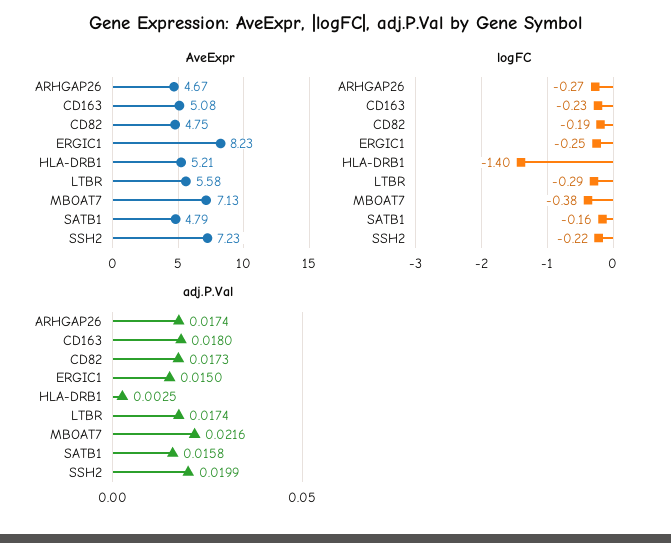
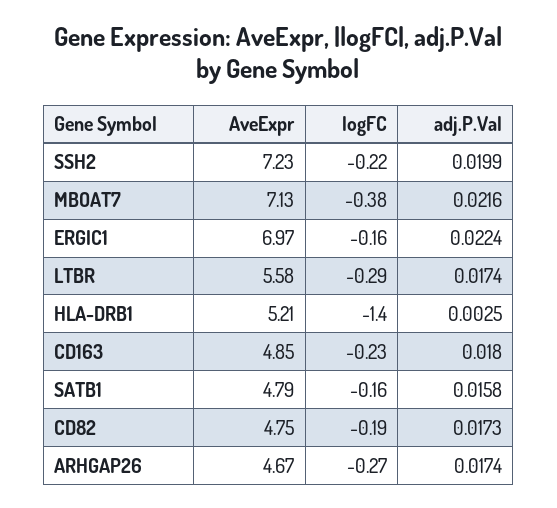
  {
    "AveExpr": {
      "ARHGAP26": 4.67,
-     "CD163": 5.08,
+     "CD163": 4.85,
      "CD82": 4.75,
-     "ERGIC1": 8.23,
+     "ERGIC1": 6.97,
      "HLA-DRB1": 5.21,
      "LTBR": 5.58,
      "MBOAT7": 7.13,
      "SATB1": 4.79,
      "SSH2": 7.23
    },
    "logFC": {
      "ARHGAP26": -0.27,
      "CD163": -0.23,
      "CD82": -0.19,
-     "ERGIC1": -0.25,
+     "ERGIC1": -0.16,
      "HLA-DRB1": -1.4,
      "LTBR": -0.29,
      "MBOAT7": -0.38,
      "SATB1": -0.16,
      "SSH2": -0.22
    },
    "adj.P.Val": {
      "ARHGAP26": 0.0174,
      "CD163": 0.018,
      "CD82": 0.0173,
-     "ERGIC1": 0.015,
+     "ERGIC1": 0.0224,
      "HLA-DRB1": 0.0025,
      "LTBR": 0.0174,
      "MBOAT7": 0.0216,
      "SATB1": 0.0158,
      "SSH2": 0.0199
    }
  }

